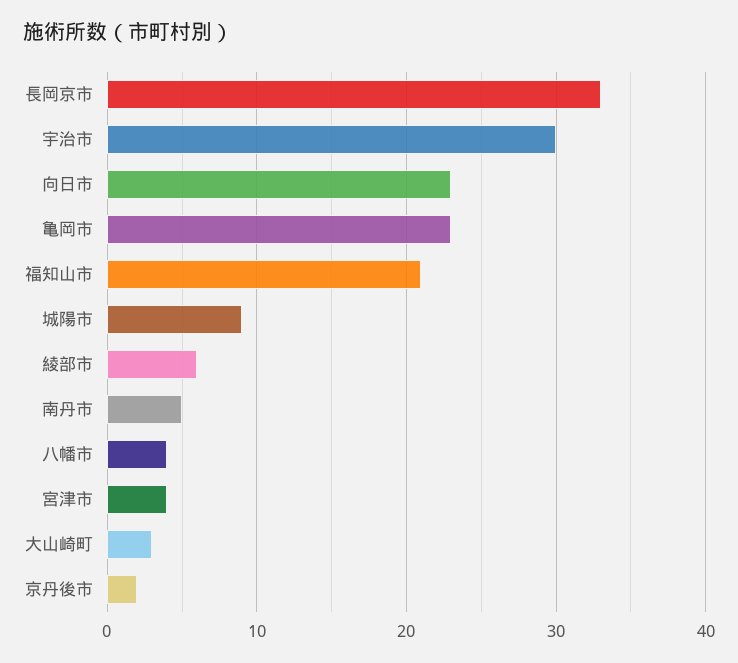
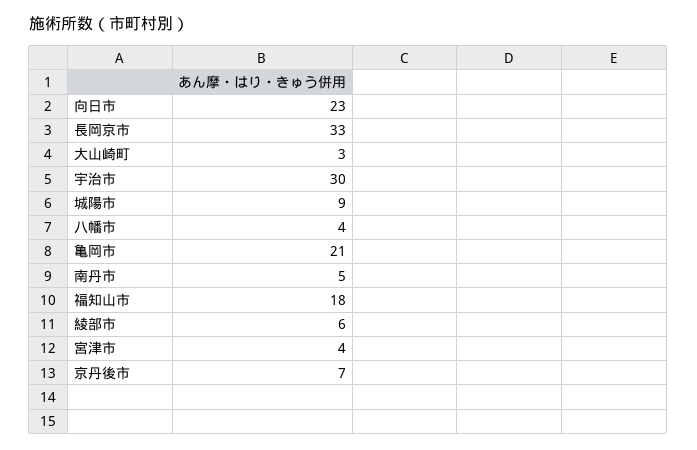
  {
    "長岡京市": 33,
    "宇治市": 30,
    "向日市": 23,
-   "亀岡市": 23,
+   "亀岡市": 21,
-   "福知山市": 21,
+   "福知山市": 18,
    "城陽市": 9,
    "綾部市": 6,
    "南丹市": 5,
    "八幡市": 4,
    "宮津市": 4,
    "大山崎町": 3,
-   "京丹後市": 2
+   "京丹後市": 7
  }

